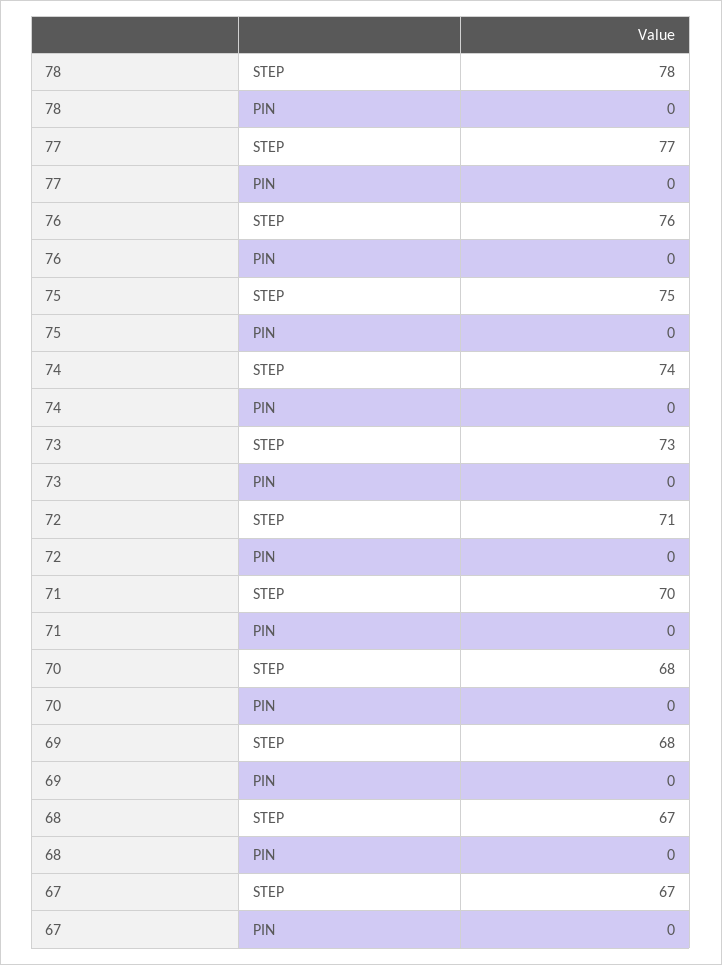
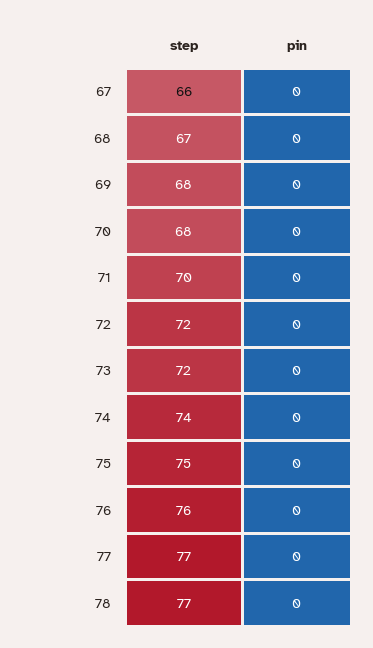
  {
    "78": {
-     "STEP": 78,
+     "STEP": 77,
      "PIN": 0
    },
    "77": {
      "STEP": 77,
      "PIN": 0
    },
    "76": {
      "STEP": 76,
      "PIN": 0
    },
    "75": {
      "STEP": 75,
      "PIN": 0
    },
    "74": {
      "STEP": 74,
      "PIN": 0
    },
    "73": {
-     "STEP": 73,
+     "STEP": 72,
      "PIN": 0
    },
    "72": {
-     "STEP": 71,
+     "STEP": 72,
      "PIN": 0
    },
    "71": {
      "STEP": 70,
      "PIN": 0
    },
    "70": {
      "STEP": 68,
      "PIN": 0
    },
    "69": {
      "STEP": 68,
      "PIN": 0
    },
    "68": {
      "STEP": 67,
      "PIN": 0
    },
    "67": {
-     "STEP": 67,
+     "STEP": 66,
      "PIN": 0
    }
  }

